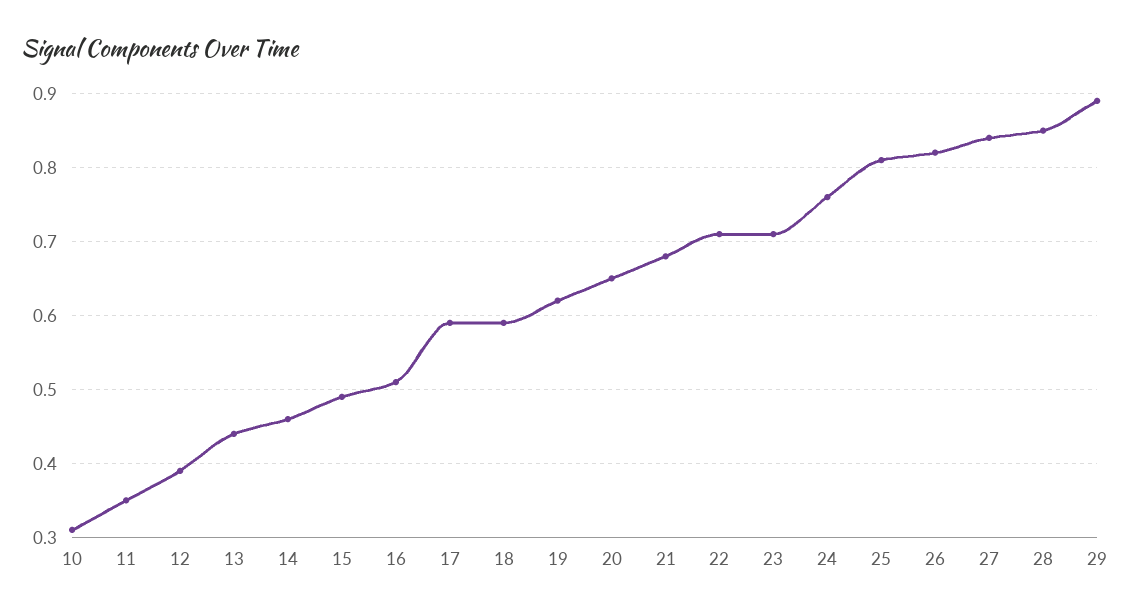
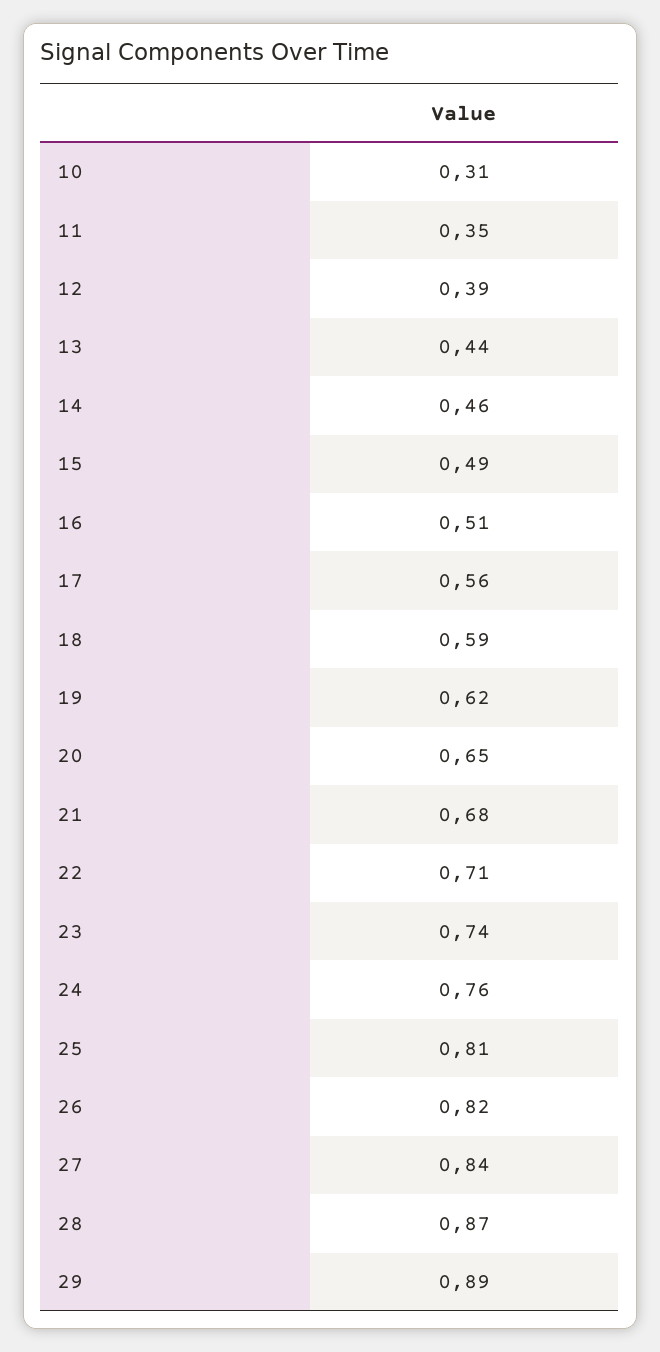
  {
    "10": 0.31,
    "11": 0.35,
    "12": 0.39,
    "13": 0.44,
    "14": 0.46,
    "15": 0.49,
    "16": 0.51,
-   "17": 0.59,
+   "17": 0.56,
    "18": 0.59,
    "19": 0.62,
    "20": 0.65,
    "21": 0.68,
    "22": 0.71,
-   "23": 0.71,
+   "23": 0.74,
    "24": 0.76,
    "25": 0.81,
    "26": 0.82,
    "27": 0.84,
-   "28": 0.85,
+   "28": 0.87,
    "29": 0.89
  }

